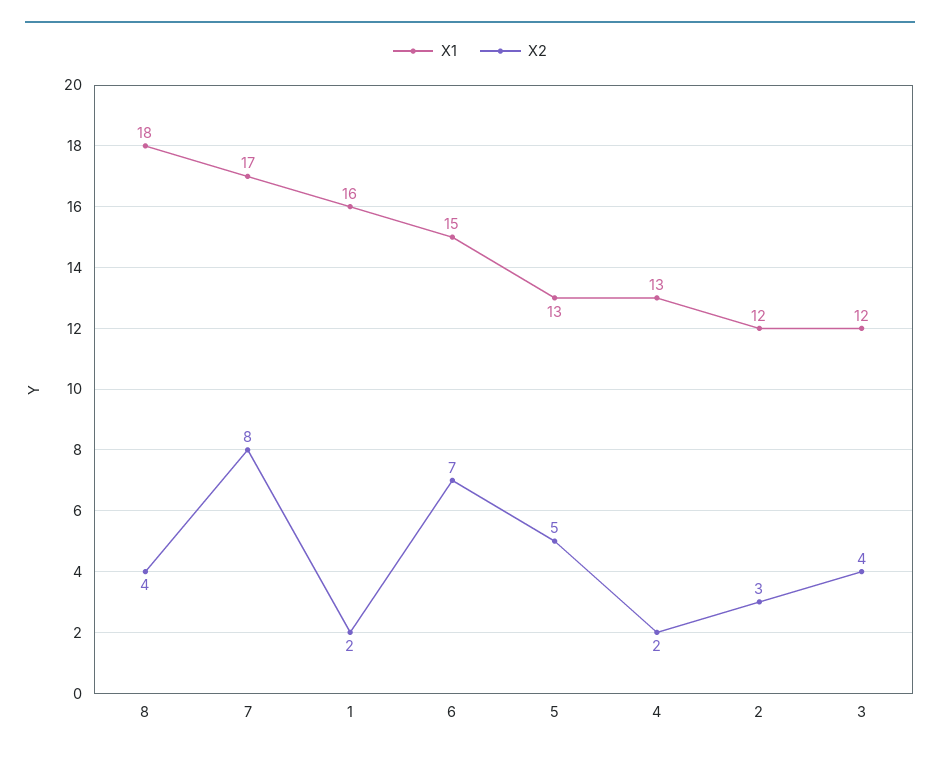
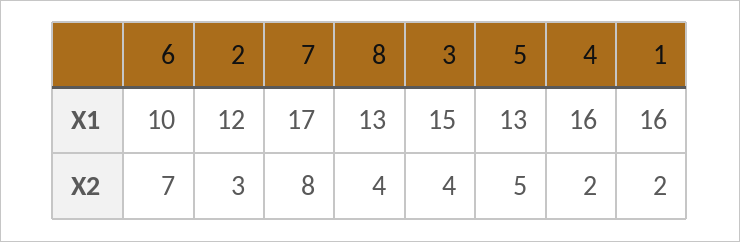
  {
    "X1": {
-     "8": 18,
+     "8": 13,
      "7": 17,
      "1": 16,
-     "6": 15,
+     "6": 10,
      "5": 13,
-     "4": 13,
+     "4": 16,
      "2": 12,
-     "3": 12
+     "3": 15
    },
    "X2": {
      "8": 4,
      "7": 8,
      "1": 2,
      "6": 7,
      "5": 5,
      "4": 2,
      "2": 3,
      "3": 4
    }
  }

